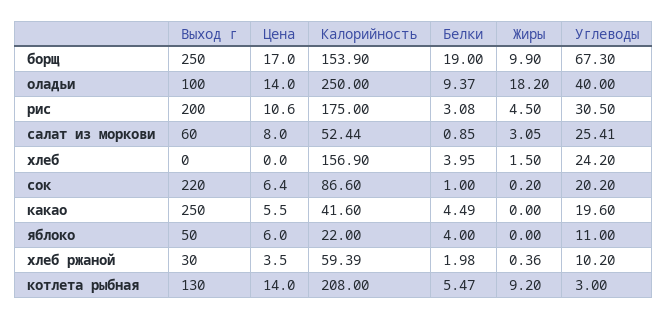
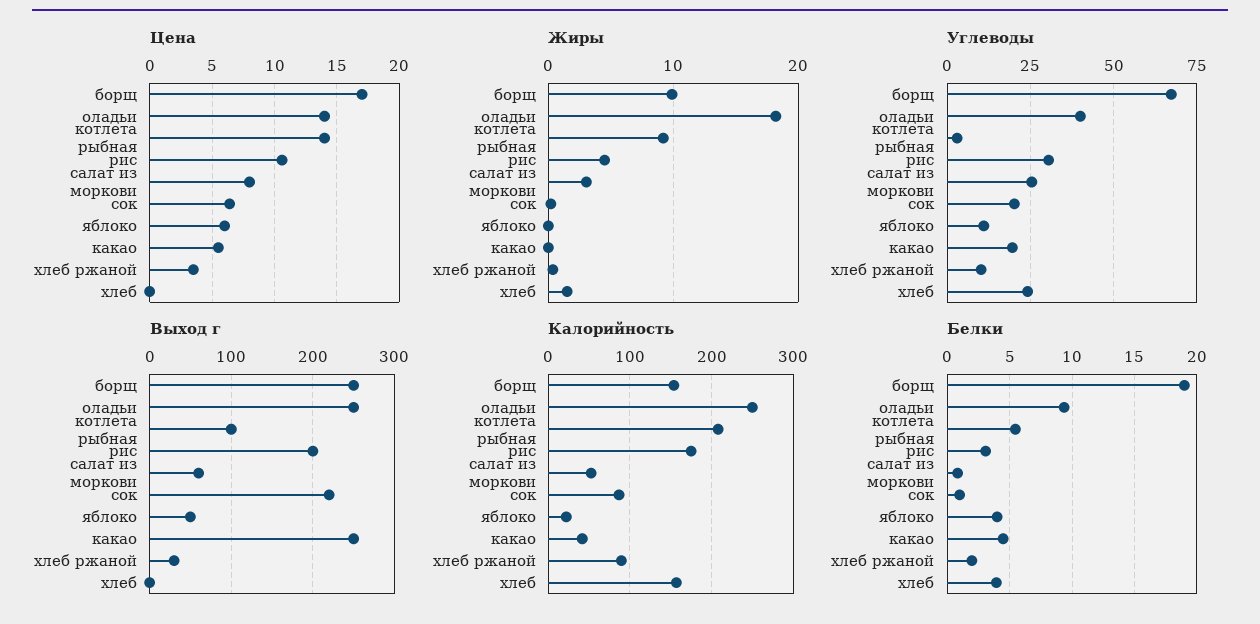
  {
    "Выход г": {
      "борщ": 250,
-     "оладьи": 100,
+     "оладьи": 250,
      "рис": 200,
      "салат из моркови": 60,
      "хлеб": 0,
      "сок": 220,
      "какао": 250,
      "яблоко": 50,
      "хлеб ржаной": 30,
-     "котлета рыбная": 130
+     "котлета рыбная": 100
    },
    "Цена": {
      "борщ": 17,
      "оладьи": 14,
      "рис": 10.6,
      "салат из моркови": 8,
      "хлеб": 0,
      "сок": 6.4,
      "какао": 5.5,
      "яблоко": 6,
      "хлеб ржаной": 3.5,
      "котлета рыбная": 14
    },
    "Калорийность": {
      "борщ": 153.9,
      "оладьи": 250,
      "рис": 175,
      "салат из моркови": 52.44,
      "хлеб": 156.9,
      "сок": 86.6,
      "какао": 41.6,
      "яблоко": 22,
-     "хлеб ржаной": 59.39,
+     "хлеб ржаной": 90,
      "котлета рыбная": 208
    },
    "Белки": {
      "борщ": 19,
      "оладьи": 9.37,
      "рис": 3.08,
      "салат из моркови": 0.85,
      "хлеб": 3.95,
      "сок": 1,
      "какао": 4.49,
      "яблоко": 4,
      "хлеб ржаной": 1.98,
      "котлета рыбная": 5.47
    },
    "Жиры": {
      "борщ": 9.9,
      "оладьи": 18.2,
      "рис": 4.5,
      "салат из моркови": 3.05,
      "хлеб": 1.5,
      "сок": 0.2,
      "какао": 0,
      "яблоко": 0,
      "хлеб ржаной": 0.36,
      "котлета рыбная": 9.2
    },
    "Углеводы": {
      "борщ": 67.3,
      "оладьи": 40,
      "рис": 30.5,
      "салат из моркови": 25.41,
      "хлеб": 24.2,
      "сок": 20.2,
      "какао": 19.6,
      "яблоко": 11,
      "хлеб ржаной": 10.2,
      "котлета рыбная": 3
    }
  }

